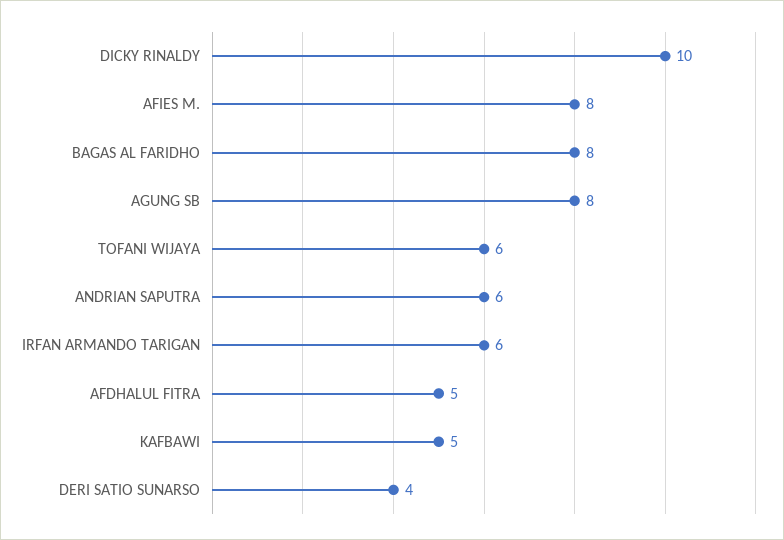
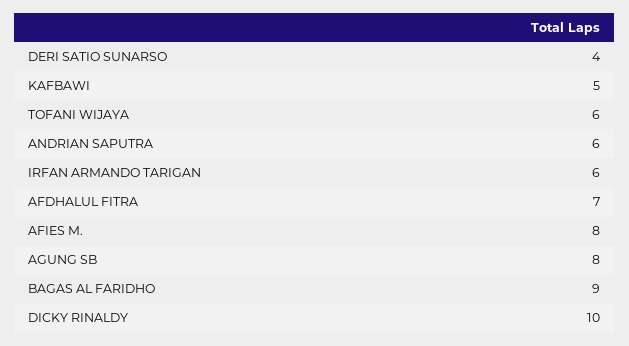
  {
    "DICKY RINALDY": 10,
    "AFIES M.": 8,
-   "BAGAS AL FARIDHO": 8,
+   "BAGAS AL FARIDHO": 9,
    "AGUNG SB": 8,
    "TOFANI WIJAYA": 6,
    "ANDRIAN SAPUTRA": 6,
    "IRFAN ARMANDO TARIGAN": 6,
-   "AFDHALUL FITRA": 5,
+   "AFDHALUL FITRA": 7,
    "KAFBAWI": 5,
    "DERI SATIO SUNARSO": 4
  }

